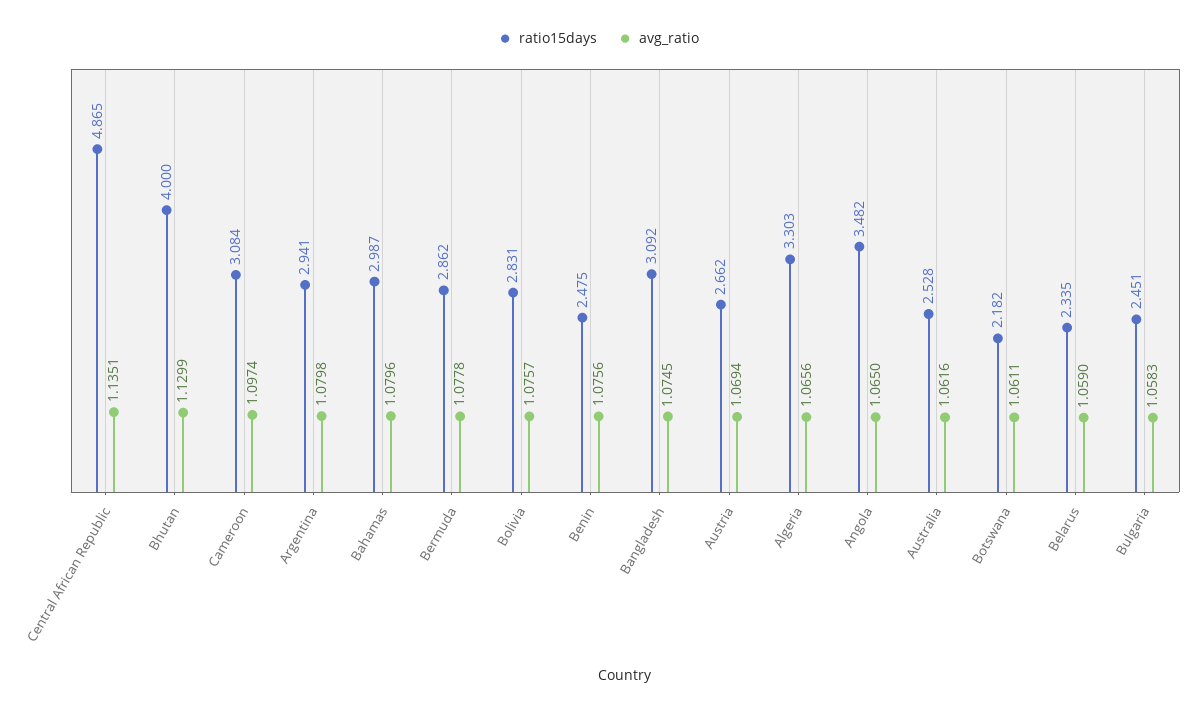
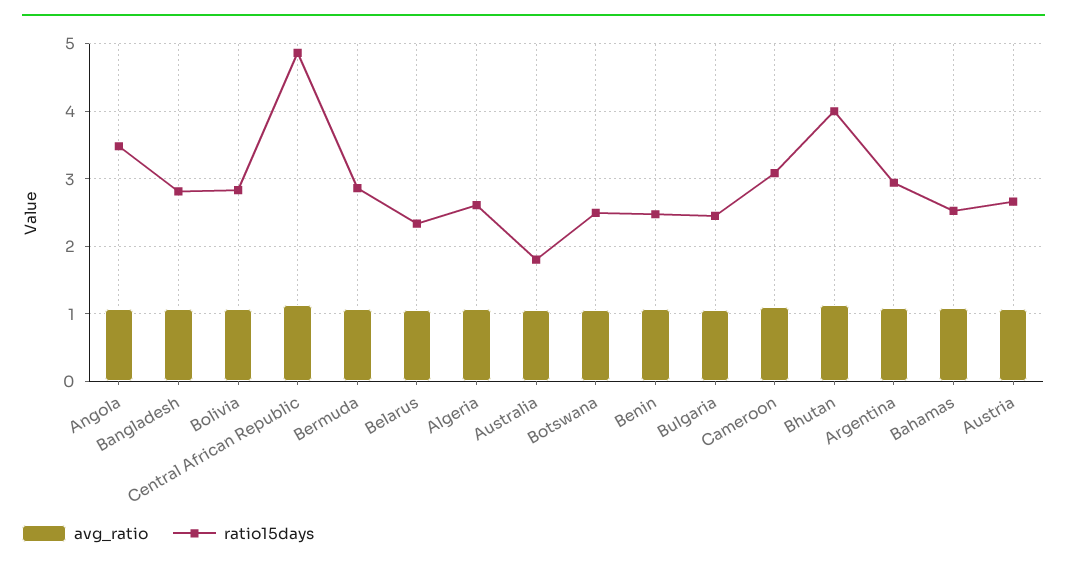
  {
    "ratio15days": {
      "Central African Republic": 4.865,
      "Bhutan": 4,
      "Cameroon": 3.084,
      "Argentina": 2.941,
-     "Bahamas": 2.987,
+     "Bahamas": 2.5,
      "Bermuda": 2.862,
      "Bolivia": 2.831,
      "Benin": 2.475,
-     "Bangladesh": 3.092,
+     "Bangladesh": 2.8,
      "Austria": 2.662,
-     "Algeria": 3.303,
+     "Algeria": 2.6,
      "Angola": 3.482,
-     "Australia": 2.528,
+     "Australia": 1.8,
-     "Botswana": 2.182,
+     "Botswana": 2.5,
      "Belarus": 2.335,
      "Bulgaria": 2.451
    },
    "avg_ratio": {
      "Central African Republic": 1.1351,
      "Bhutan": 1.1299,
      "Cameroon": 1.0974,
      "Argentina": 1.0798,
      "Bahamas": 1.0796,
      "Bermuda": 1.0778,
      "Bolivia": 1.0757,
      "Benin": 1.0756,
      "Bangladesh": 1.0745,
      "Austria": 1.0694,
      "Algeria": 1.0656,
      "Angola": 1.065,
      "Australia": 1.0616,
      "Botswana": 1.0611,
      "Belarus": 1.059,
      "Bulgaria": 1.0583
    }
  }

